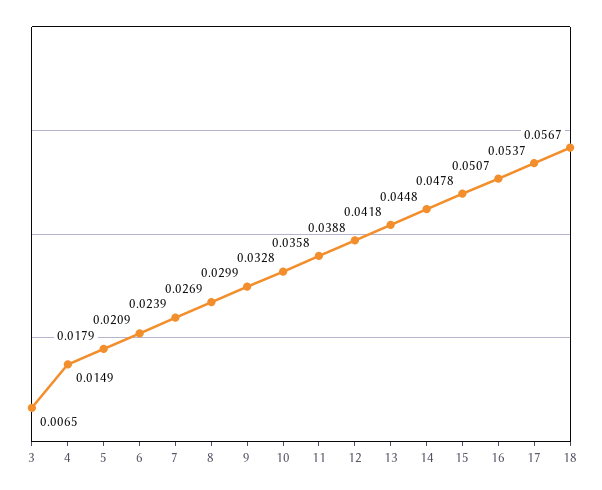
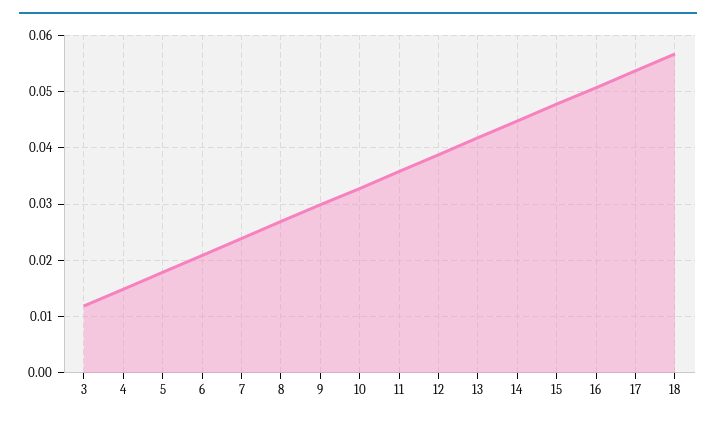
  {
-   "3": 0.0065,
+   "3": 0.012,
    "4": 0.0149,
    "5": 0.0179,
    "6": 0.0209,
    "7": 0.0239,
    "8": 0.0269,
    "9": 0.0299,
    "10": 0.0328,
    "11": 0.0358,
    "12": 0.0388,
    "13": 0.0418,
    "14": 0.0448,
    "15": 0.0478,
    "16": 0.0507,
    "17": 0.0537,
    "18": 0.0567
  }

